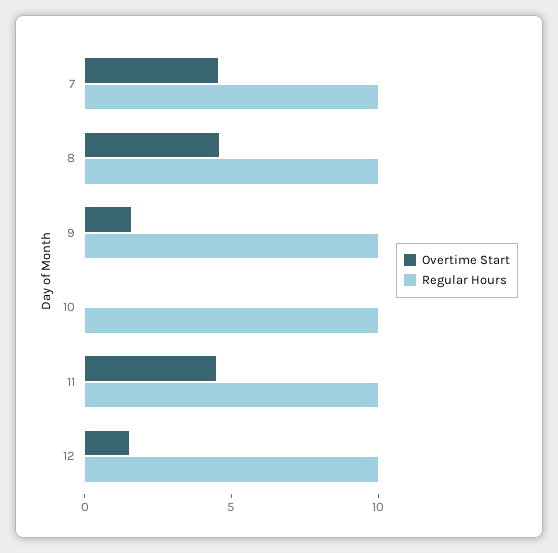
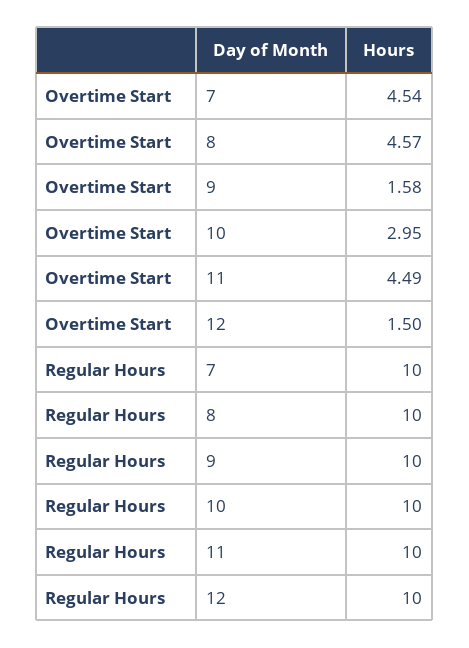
  {
    "Overtime Start": {
      "7": 4.54,
      "8": 4.57,
      "9": 1.58,
-     "10": 0,
+     "10": 2.95,
      "11": 4.49,
      "12": 1.5
    },
    "Regular Hours": {
      "7": 10,
      "8": 10,
      "9": 10,
      "10": 10,
      "11": 10,
      "12": 10
    }
  }

